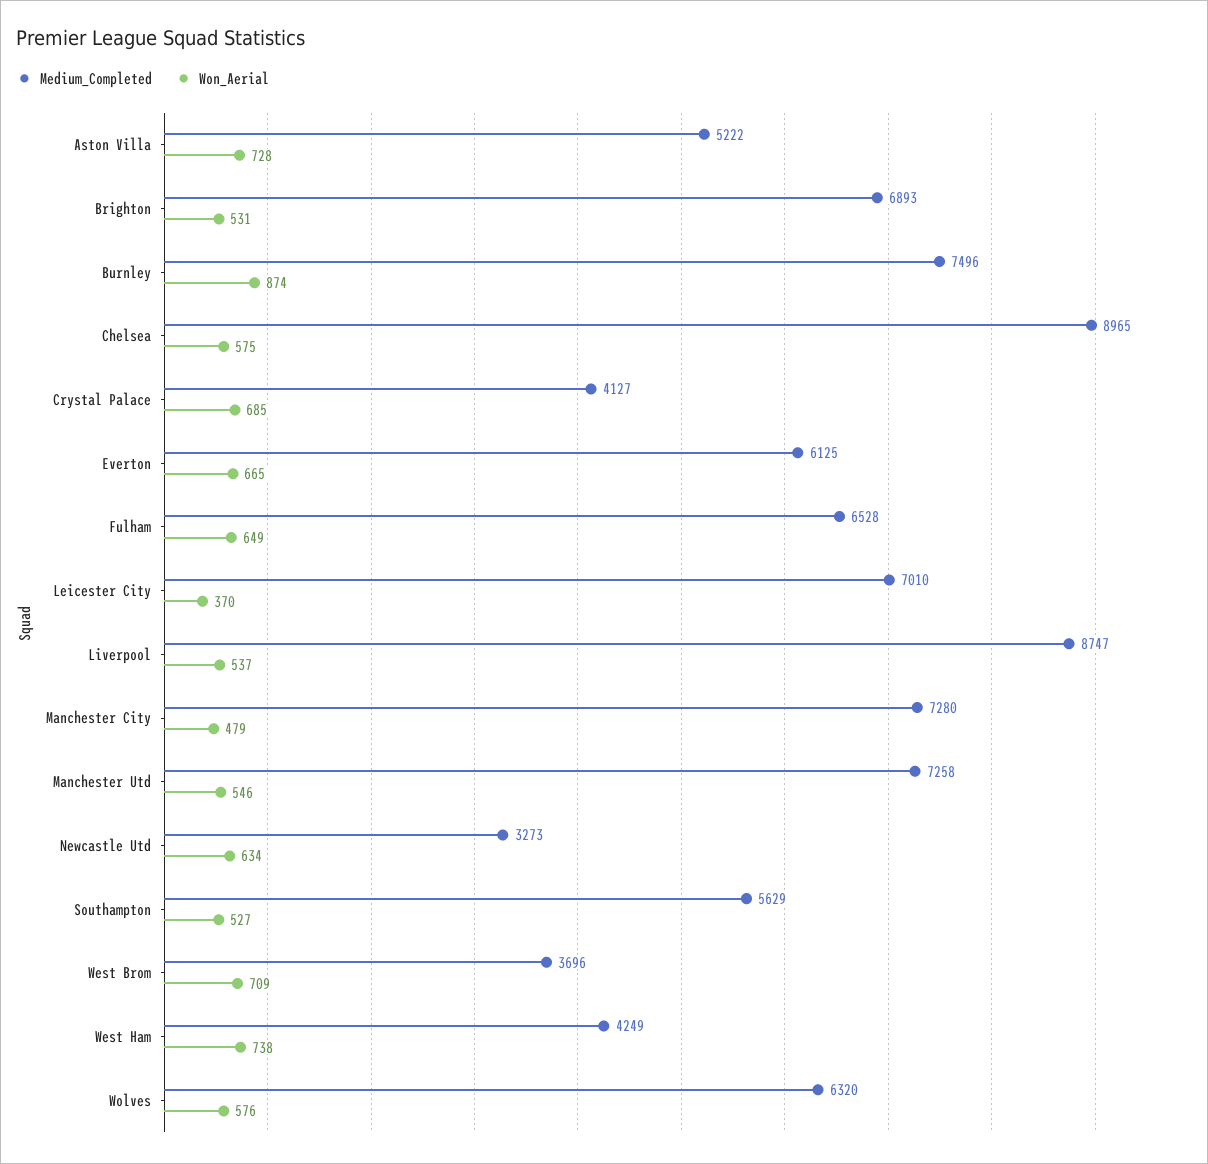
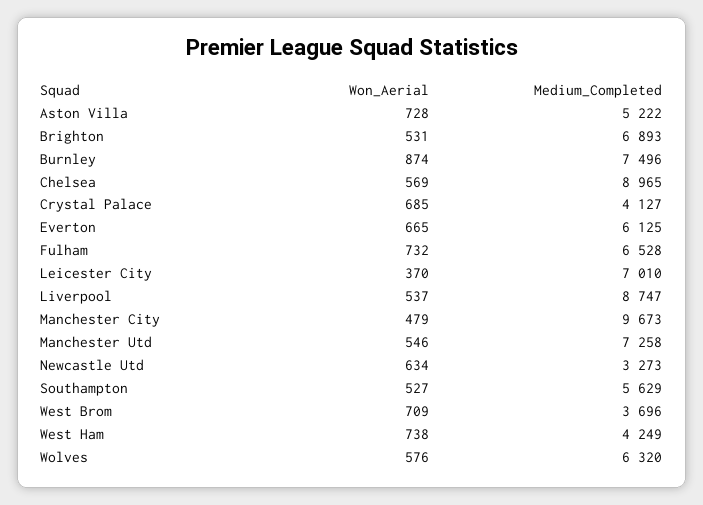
  {
    "Medium_Completed": {
      "Aston Villa": 5222,
      "Brighton": 6893,
      "Burnley": 7496,
      "Chelsea": 8965,
      "Crystal Palace": 4127,
      "Everton": 6125,
      "Fulham": 6528,
      "Leicester City": 7010,
      "Liverpool": 8747,
-     "Manchester City": 7280,
+     "Manchester City": 9673,
      "Manchester Utd": 7258,
      "Newcastle Utd": 3273,
      "Southampton": 5629,
      "West Brom": 3696,
      "West Ham": 4249,
      "Wolves": 6320
    },
    "Won_Aerial": {
      "Aston Villa": 728,
      "Brighton": 531,
      "Burnley": 874,
-     "Chelsea": 575,
+     "Chelsea": 569,
      "Crystal Palace": 685,
      "Everton": 665,
-     "Fulham": 649,
+     "Fulham": 732,
      "Leicester City": 370,
      "Liverpool": 537,
      "Manchester City": 479,
      "Manchester Utd": 546,
      "Newcastle Utd": 634,
      "Southampton": 527,
      "West Brom": 709,
      "West Ham": 738,
      "Wolves": 576
    }
  }

